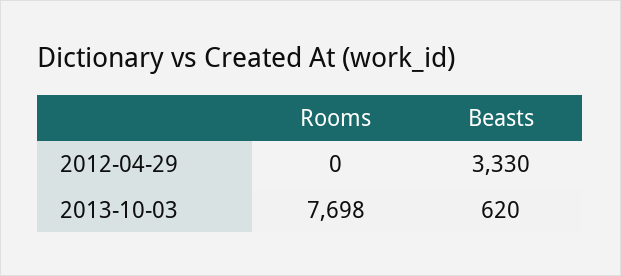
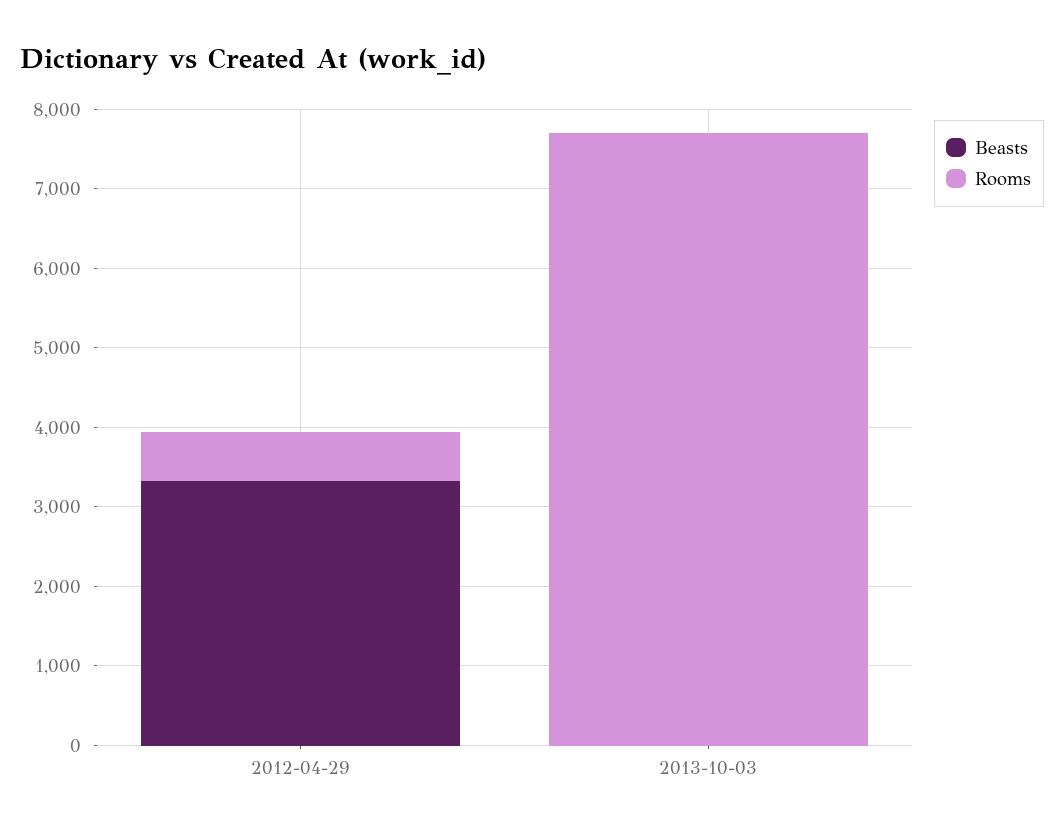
  {
    "Rooms": {
-     "2012-04-29": 0,
+     "2012-04-29": 600,
      "2013-10-03": 7698
    },
    "Beasts": {
      "2012-04-29": 3330,
-     "2013-10-03": 620
+     "2013-10-03": 0
    }
  }

